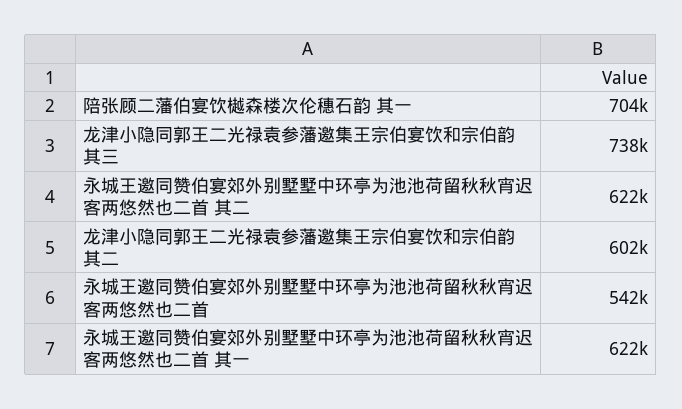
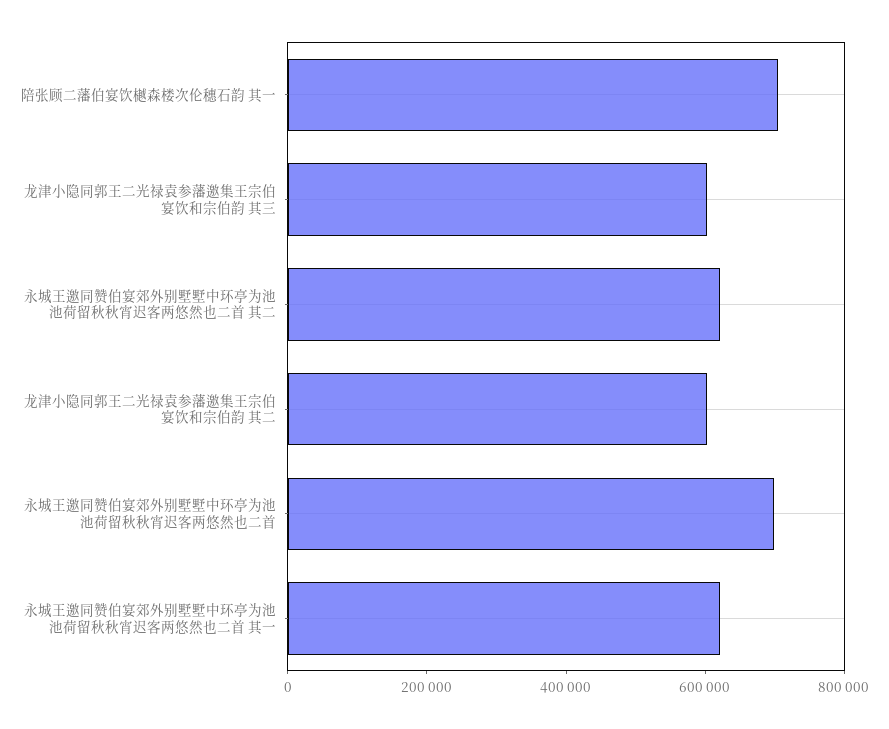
  {
    "陪张顾二藩伯宴饮樾森楼次伦穗石韵 其一": 704000,
-   "龙津小隐同郭王二光禄袁参藩邀集王宗伯宴饮和宗伯韵 其三": 738000,
+   "龙津小隐同郭王二光禄袁参藩邀集王宗伯宴饮和宗伯韵 其三": 600000,
    "永城王邀同赞伯宴郊外别墅墅中环亭为池池荷留秋秋宵迟客两悠然也二首 其二": 622000,
    "龙津小隐同郭王二光禄袁参藩邀集王宗伯宴饮和宗伯韵 其二": 602000,
-   "永城王邀同赞伯宴郊外别墅墅中环亭为池池荷留秋秋宵迟客两悠然也二首": 542000,
+   "永城王邀同赞伯宴郊外别墅墅中环亭为池池荷留秋秋宵迟客两悠然也二首": 700000,
    "永城王邀同赞伯宴郊外别墅墅中环亭为池池荷留秋秋宵迟客两悠然也二首 其一": 622000
  }

